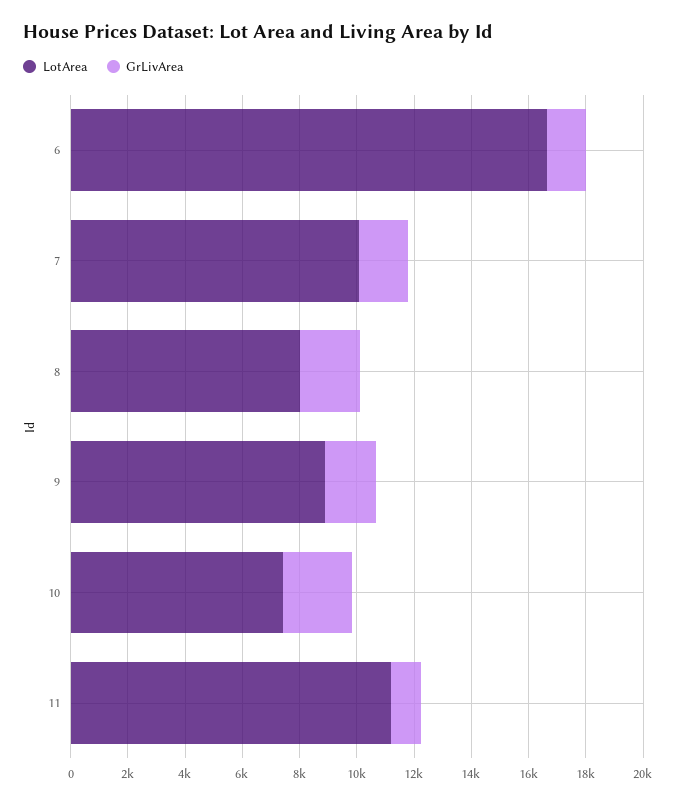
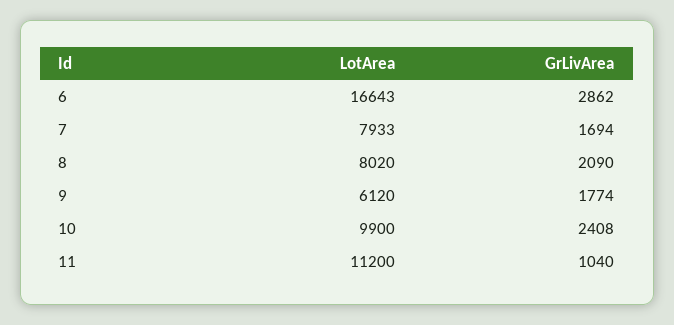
  {
    "LotArea": {
      "6": 16643,
-     "7": 10000,
+     "7": 7933,
      "8": 8020,
-     "9": 9000,
+     "9": 6120,
-     "10": 7500,
+     "10": 9900,
      "11": 11200
    },
    "GrLivArea": {
-     "6": 1500,
+     "6": 2862,
      "7": 1694,
      "8": 2090,
      "9": 1774,
      "10": 2408,
      "11": 1040
    }
  }

